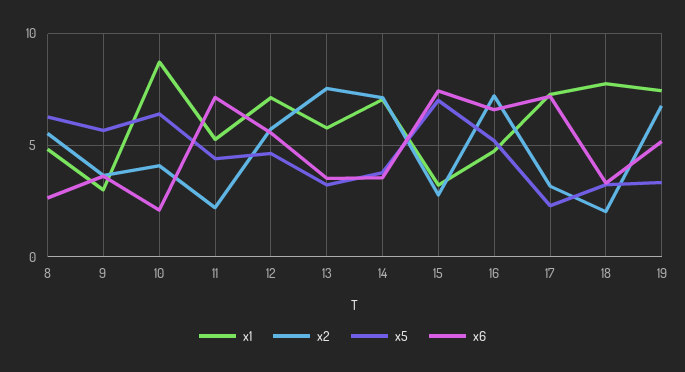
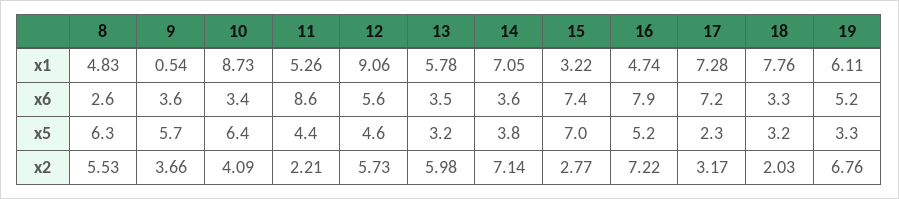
  {
    "x1": {
      "8": 4.83,
-     "9": 3,
+     "9": 0.54,
      "10": 8.73,
      "11": 5.26,
-     "12": 7,
+     "12": 9.06,
      "13": 5.78,
      "14": 7.05,
      "15": 3.22,
      "16": 4.74,
      "17": 7.28,
      "18": 7.76,
-     "19": 7.5
+     "19": 6.11
    },
    "x2": {
      "8": 5.53,
      "9": 3.66,
      "10": 4.09,
      "11": 2.21,
      "12": 5.73,
-     "13": 7.5,
+     "13": 5.98,
      "14": 7.14,
      "15": 2.77,
      "16": 7.22,
      "17": 3.17,
      "18": 2.03,
      "19": 6.76
    },
    "x5": {
      "8": 6.3,
      "9": 5.7,
      "10": 6.4,
      "11": 4.4,
      "12": 4.6,
      "13": 3.2,
      "14": 3.8,
      "15": 7,
      "16": 5.2,
      "17": 2.3,
      "18": 3.2,
      "19": 3.3
    },
    "x6": {
      "8": 2.6,
      "9": 3.6,
-     "10": 2,
+     "10": 3.4,
-     "11": 7,
+     "11": 8.6,
      "12": 5.6,
      "13": 3.5,
      "14": 3.6,
      "15": 7.4,
-     "16": 6.5,
+     "16": 7.9,
      "17": 7.2,
      "18": 3.3,
      "19": 5.2
    }
  }

